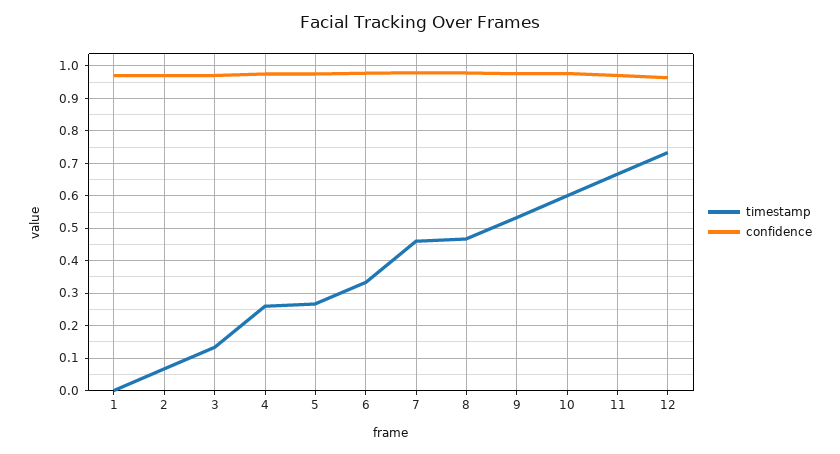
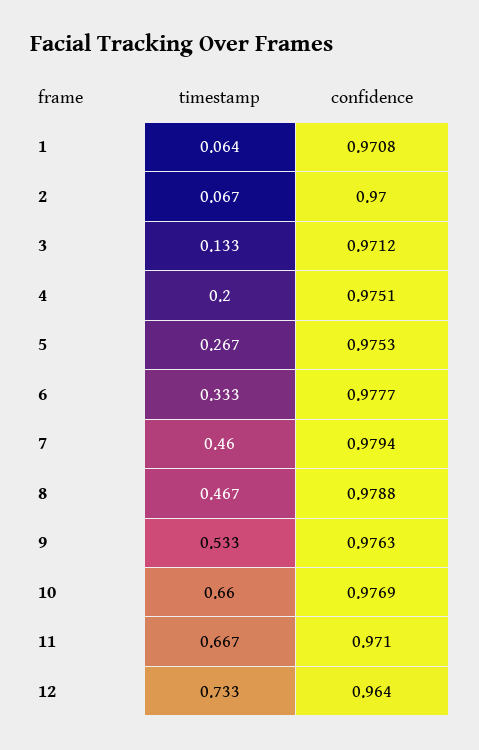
  {
    "timestamp": {
-     "1": 0,
+     "1": 0.064,
      "2": 0.067,
      "3": 0.133,
-     "4": 0.26,
+     "4": 0.2,
      "5": 0.267,
      "6": 0.333,
      "7": 0.46,
      "8": 0.467,
      "9": 0.533,
-     "10": 0.6,
+     "10": 0.66,
      "11": 0.667,
      "12": 0.733
    },
    "confidence": {
      "1": 0.9708,
      "2": 0.97,
      "3": 0.9712,
      "4": 0.9751,
      "5": 0.9753,
      "6": 0.9777,
      "7": 0.9794,
      "8": 0.9788,
      "9": 0.9763,
      "10": 0.9769,
      "11": 0.971,
      "12": 0.964
    }
  }

